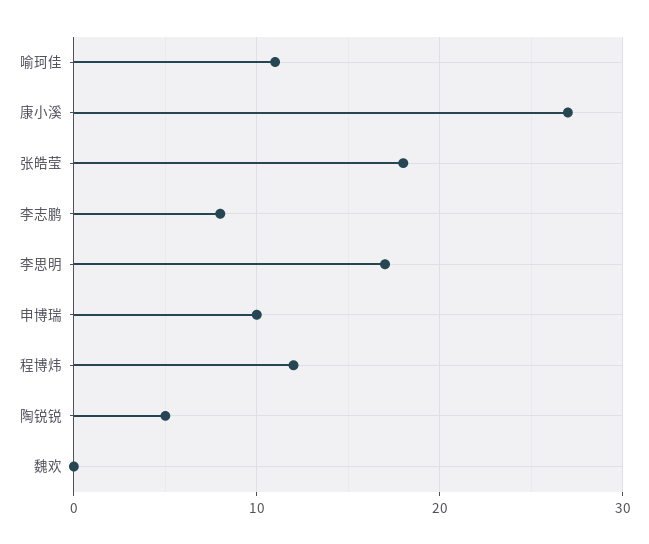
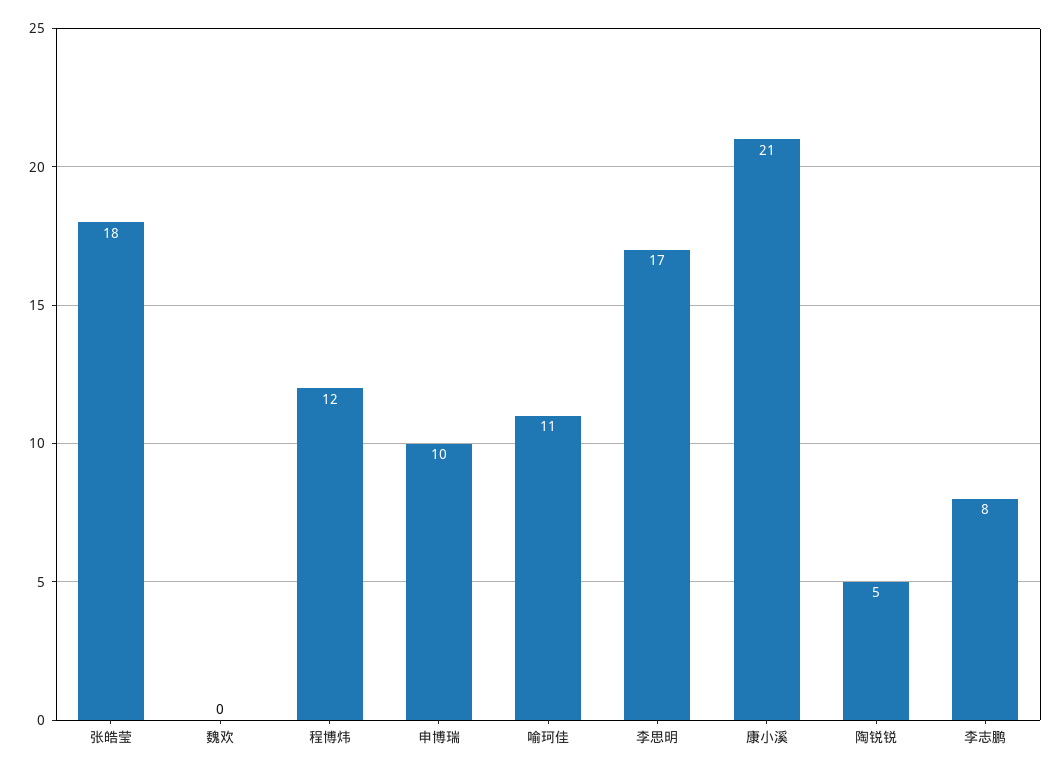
  {
    "喻珂佳": 11,
-   "康小溪": 27,
+   "康小溪": 21,
    "张皓莹": 18,
    "李志鹏": 8,
    "李思明": 17,
    "申博瑞": 10,
    "程博炜": 12,
    "陶锐锐": 5,
    "魏欢": 0
  }

